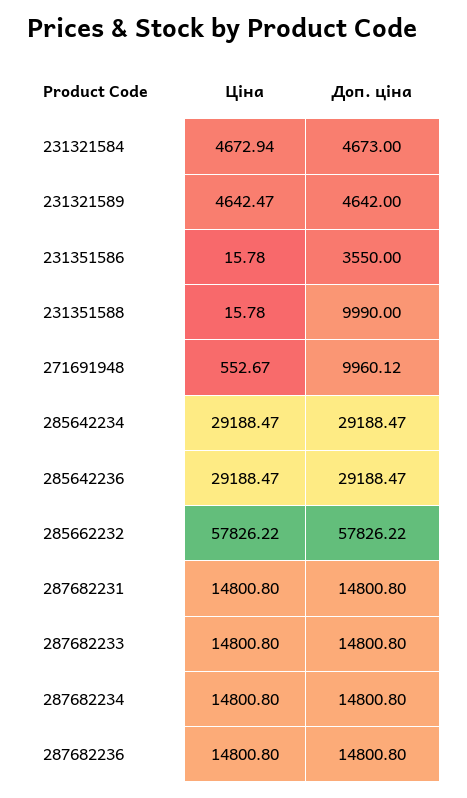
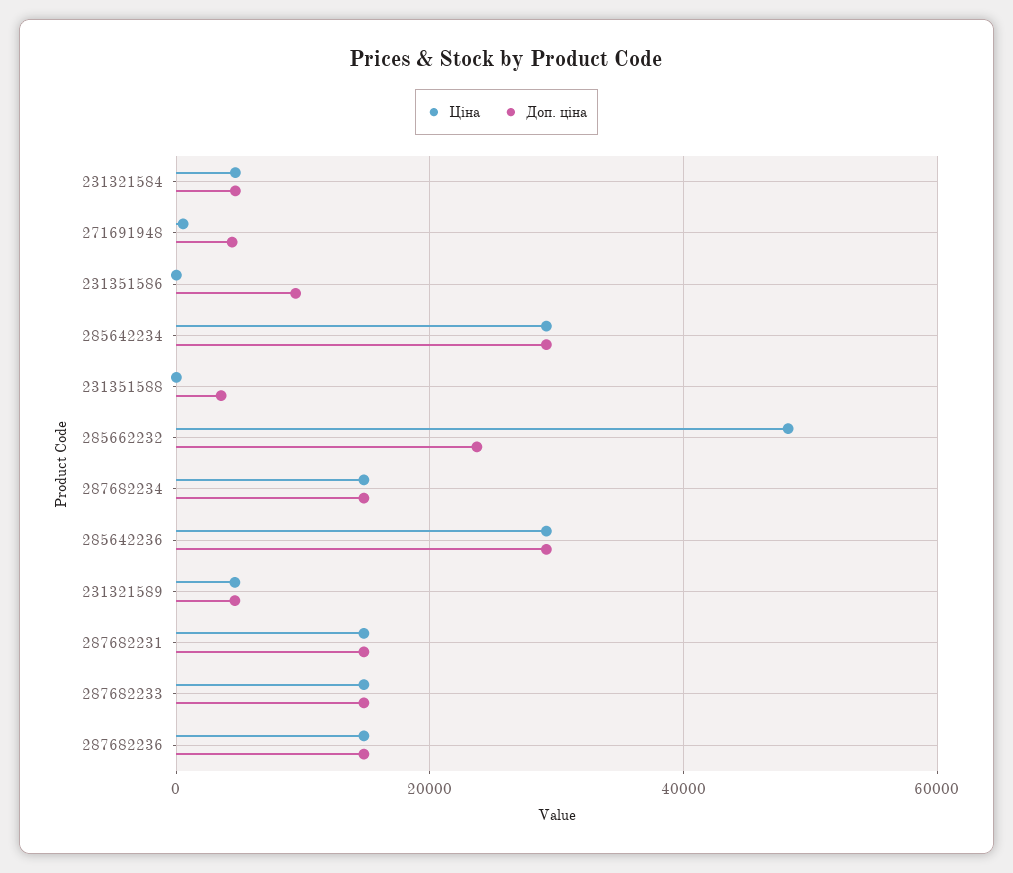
  {
    "Ціна": {
      "231321584": 4672.94,
      "231321589": 4642.47,
      "231351586": 15.78,
      "231351588": 15.78,
      "271691948": 552.67,
      "285642234": 29188.47,
      "285642236": 29188.47,
-     "285662232": 57826.22,
+     "285662232": 48000,
      "287682231": 14800.8,
      "287682233": 14800.8,
      "287682234": 14800.8,
      "287682236": 14800.8
    },
    "Доп. ціна": {
      "231321584": 4673,
      "231321589": 4642,
-     "231351586": 3550,
+     "231351586": 10000,
-     "231351588": 9990,
+     "231351588": 4000,
-     "271691948": 9960.12,
+     "271691948": 4000,
      "285642234": 29188.47,
      "285642236": 29188.47,
-     "285662232": 57826.22,
+     "285662232": 24000,
      "287682231": 14800.8,
      "287682233": 14800.8,
      "287682234": 14800.8,
      "287682236": 14800.8
    }
  }

